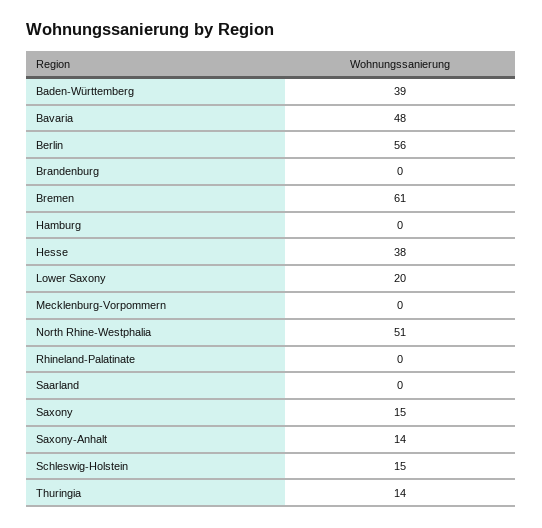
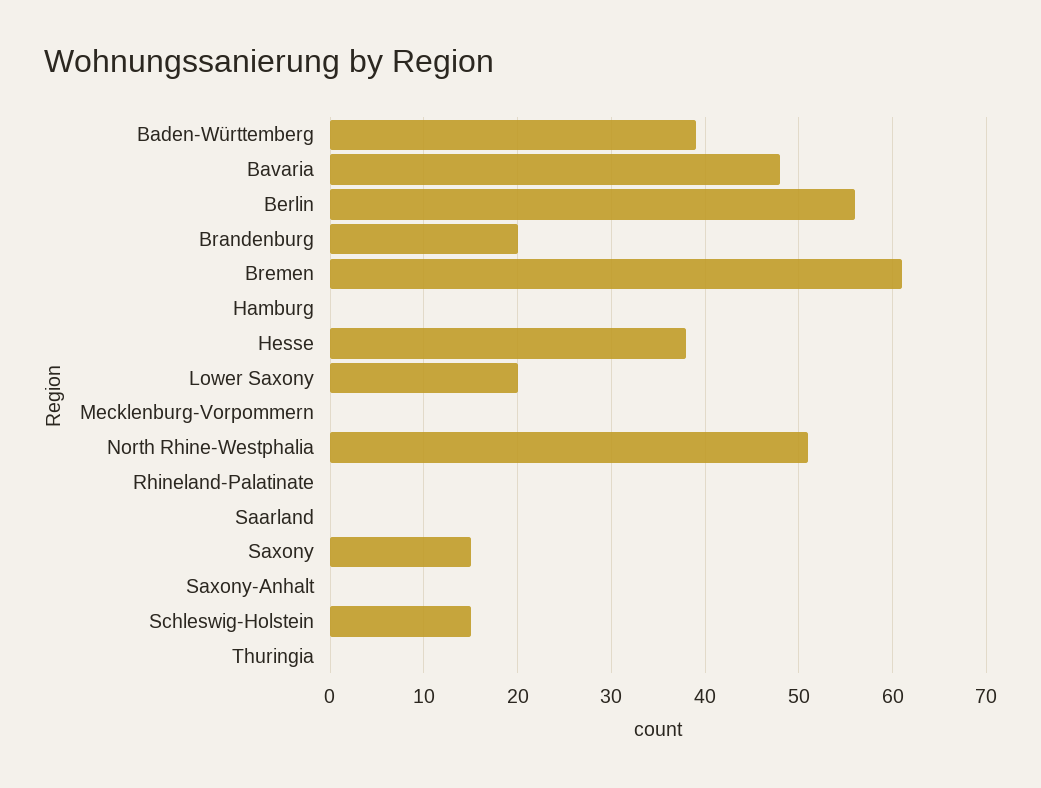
  {
    "Baden-Württemberg": 39,
    "Bavaria": 48,
    "Berlin": 56,
-   "Brandenburg": 0,
+   "Brandenburg": 20,
    "Bremen": 61,
    "Hamburg": 0,
    "Hesse": 38,
    "Lower Saxony": 20,
    "Mecklenburg-Vorpommern": 0,
    "North Rhine-Westphalia": 51,
    "Rhineland-Palatinate": 0,
    "Saarland": 0,
    "Saxony": 15,
-   "Saxony-Anhalt": 14,
+   "Saxony-Anhalt": 0,
    "Schleswig-Holstein": 15,
-   "Thuringia": 14
+   "Thuringia": 0
  }

